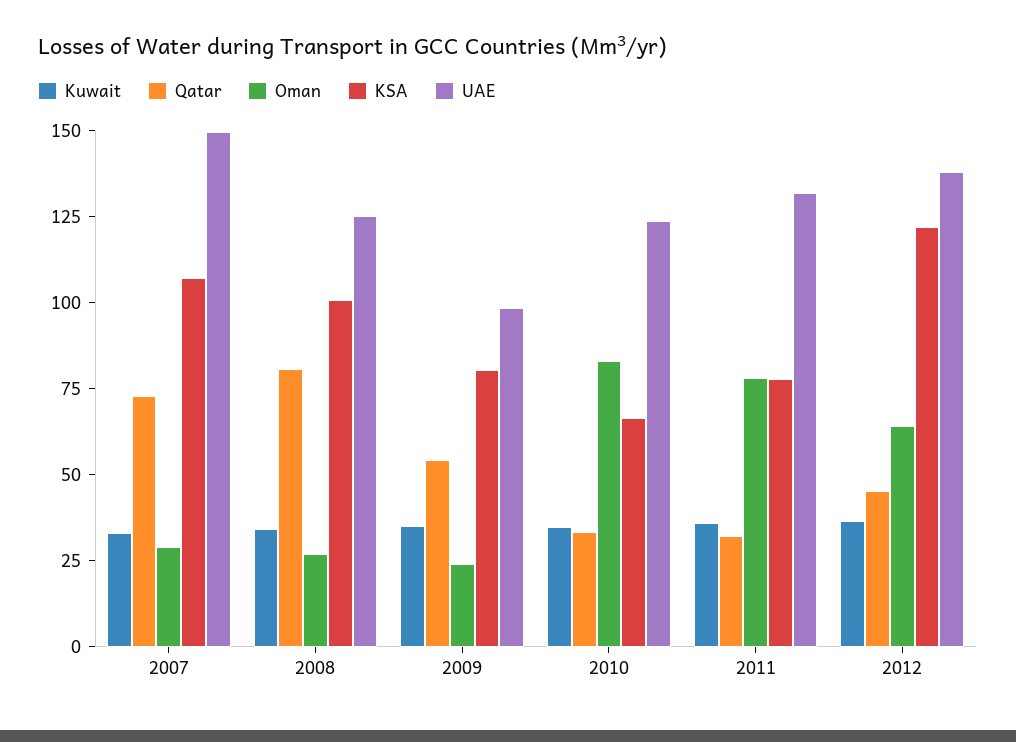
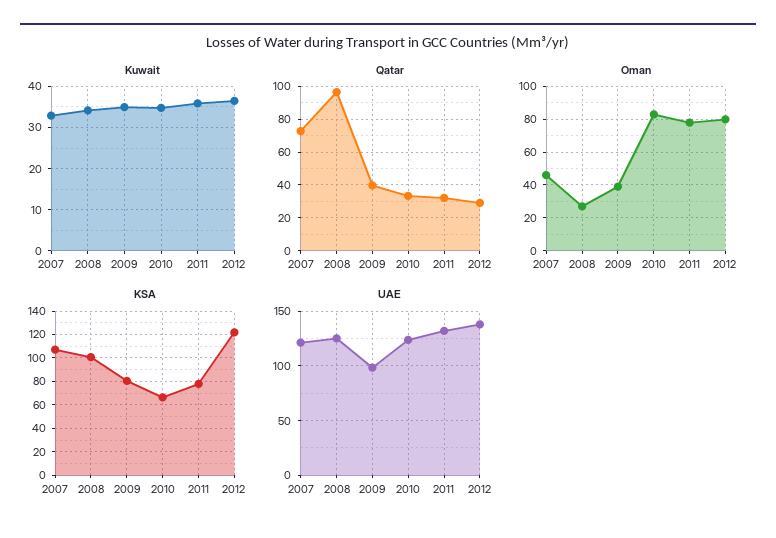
  {
    "Kuwait": {
      "2007": 32,
      "2008": 34,
      "2009": 34,
      "2010": 34,
      "2011": 36,
      "2012": 36
    },
    "Qatar": {
      "2007": 75,
-     "2008": 80,
+     "2008": 95,
-     "2009": 55,
+     "2009": 40,
      "2010": 35,
      "2011": 30,
-     "2012": 45
+     "2012": 30
    },
    "Oman": {
-     "2007": 30,
+     "2007": 45,
      "2008": 25,
-     "2009": 25,
+     "2009": 40,
      "2010": 85,
      "2011": 80,
-     "2012": 65
+     "2012": 80
    },
    "KSA": {
      "2007": 105,
      "2008": 100,
      "2009": 80,
      "2010": 65,
      "2011": 80,
      "2012": 120
    },
    "UAE": {
-     "2007": 150,
+     "2007": 120,
      "2008": 125,
      "2009": 100,
      "2010": 125,
      "2011": 130,
      "2012": 140
    }
  }

